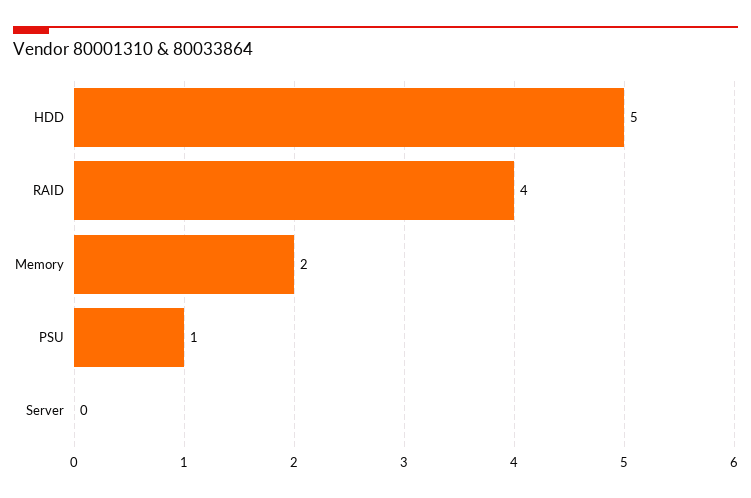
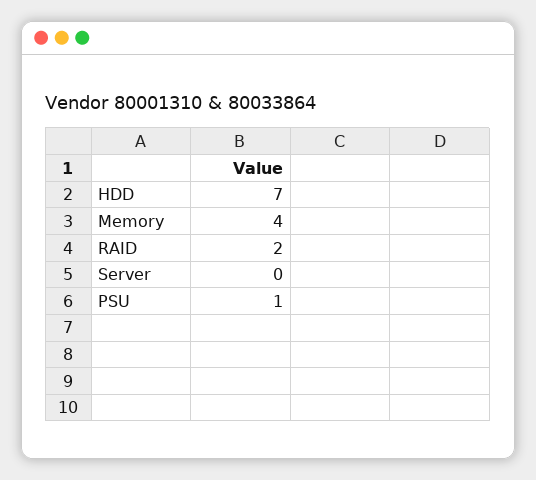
  {
-   "HDD": 5,
+   "HDD": 7,
-   "RAID": 4,
+   "RAID": 2,
-   "Memory": 2,
+   "Memory": 4,
    "PSU": 1,
    "Server": 0
  }

